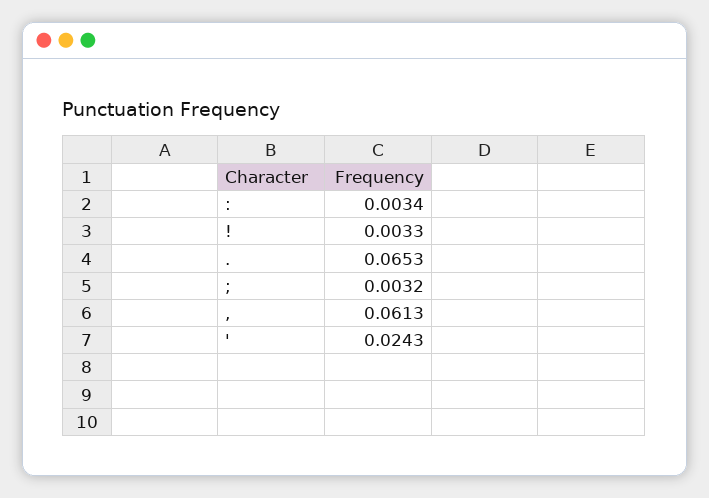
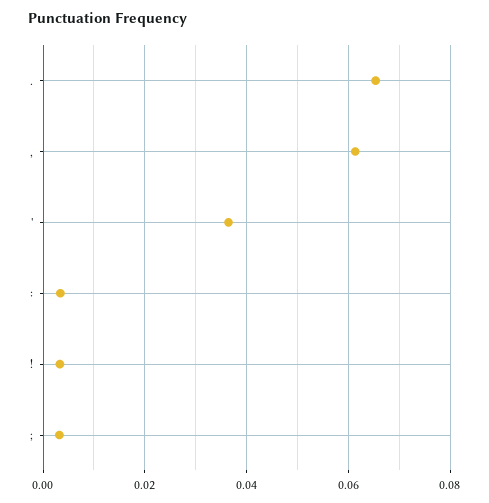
  {
    ":": 0.0034,
    "!": 0.0033,
    ".": 0.0653,
    ";": 0.0032,
    ",": 0.0613,
-   "'": 0.0243
+   "'": 0.036
  }

